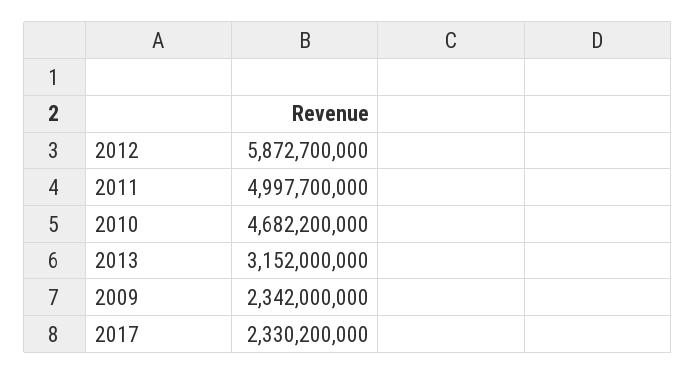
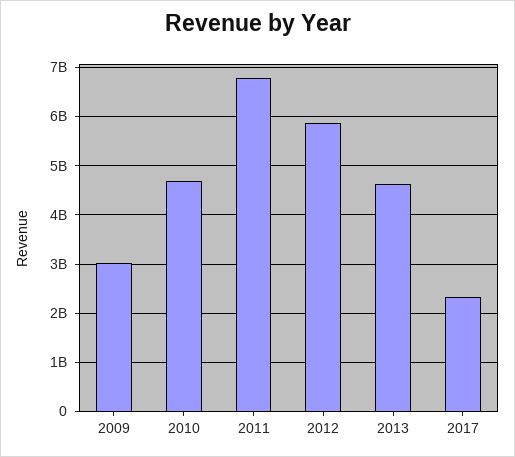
  {
    "2012": 5872700000,
-   "2011": 4997700000,
+   "2011": 6800000000,
    "2010": 4682200000,
-   "2013": 3152000000,
+   "2013": 4600000000,
-   "2009": 2342000000,
+   "2009": 3000000000,
    "2017": 2330200000
  }

